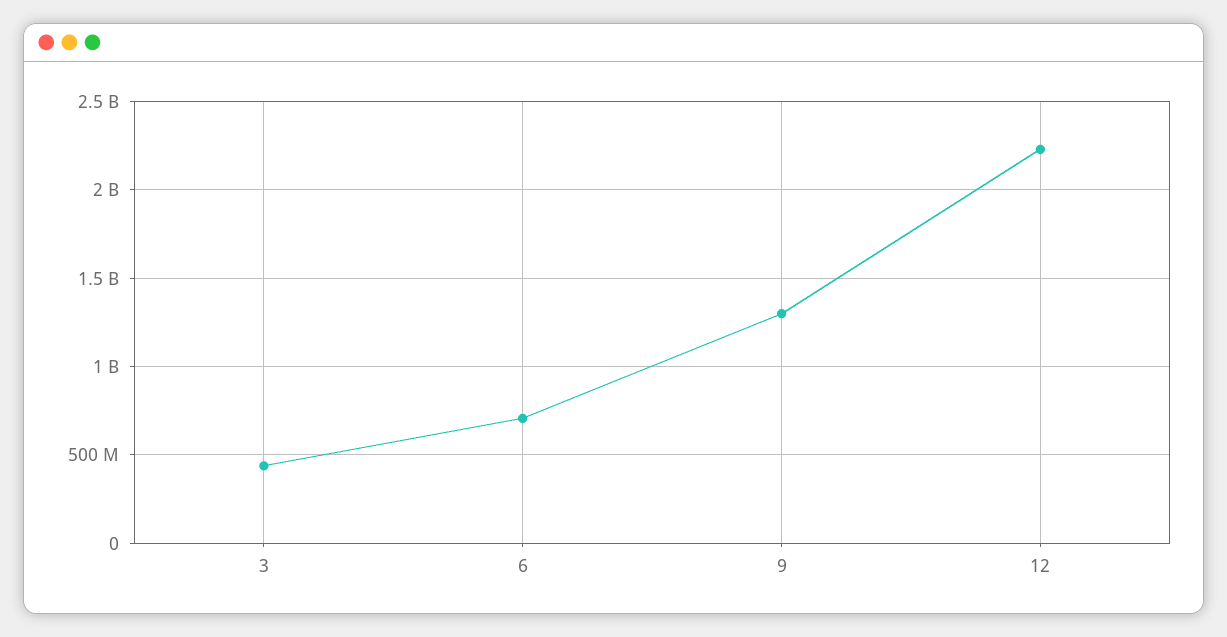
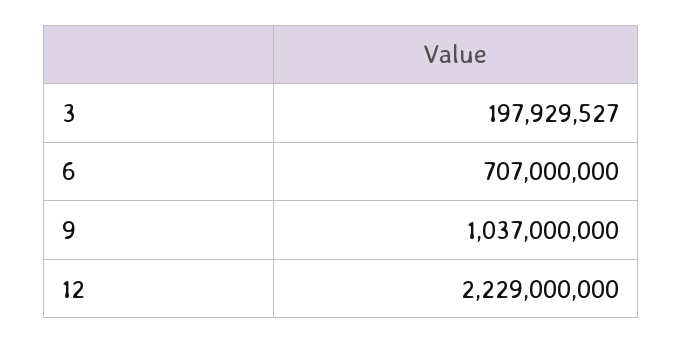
  {
-   "3": 450000000,
+   "3": 197929527,
    "6": 707000000,
-   "9": 1300000000,
+   "9": 1037000000,
    "12": 2229000000
  }

